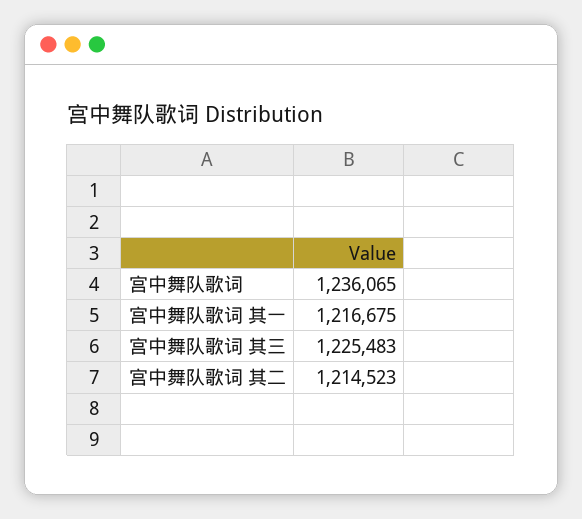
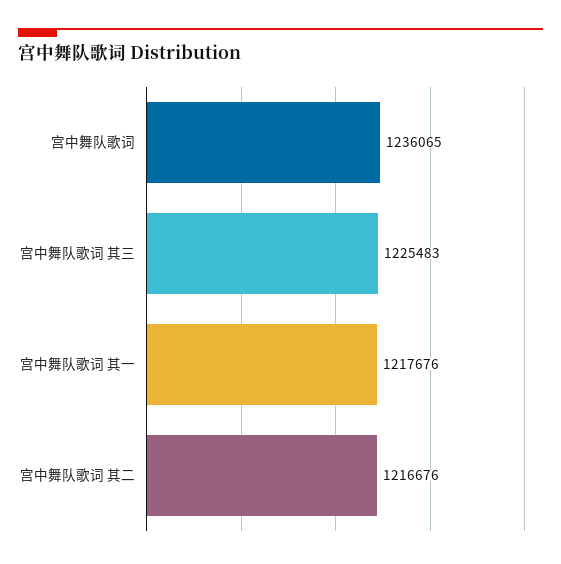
  {
    "宫中舞队歌词": 1236065,
-   "宫中舞队歌词 其一": 1216675,
+   "宫中舞队歌词 其一": 1217676,
    "宫中舞队歌词 其三": 1225483,
-   "宫中舞队歌词 其二": 1214523
+   "宫中舞队歌词 其二": 1216676
  }

